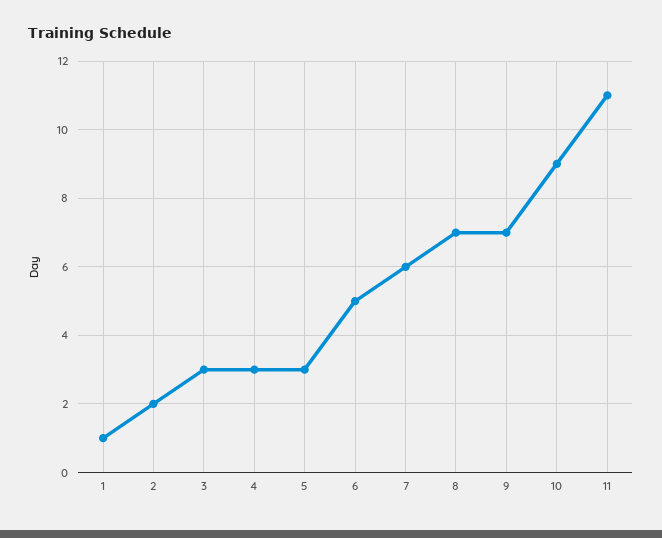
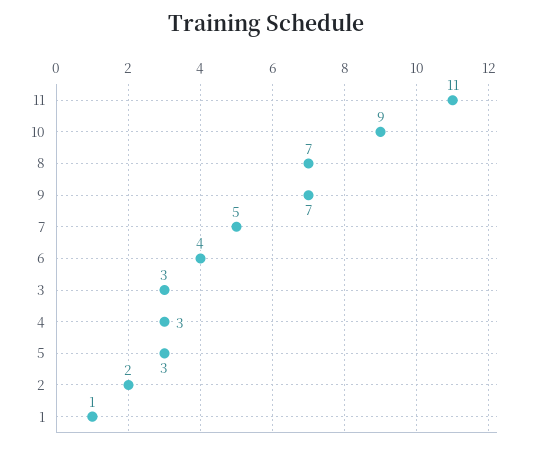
  {
    "1": 1,
    "2": 2,
    "3": 3,
    "4": 3,
    "5": 3,
-   "6": 5,
+   "6": 4,
-   "7": 6,
+   "7": 5,
    "8": 7,
    "9": 7,
    "10": 9,
    "11": 11
  }

